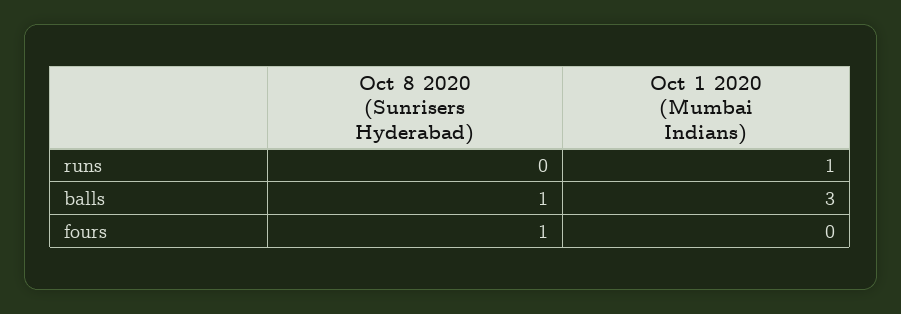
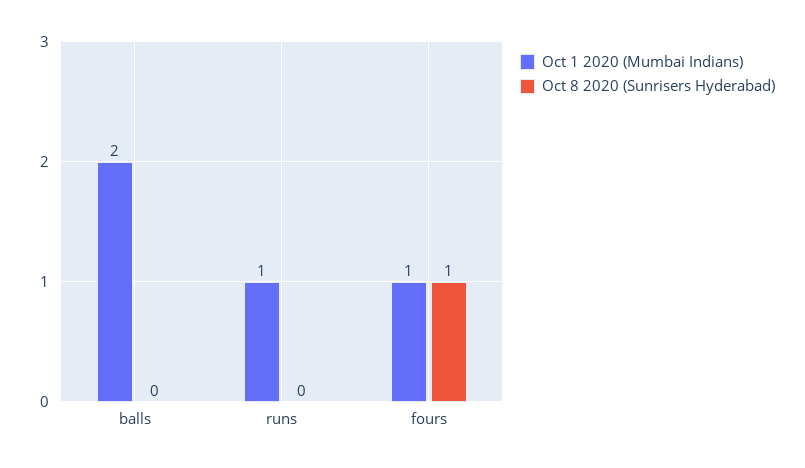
  {
    "Oct 8 2020 (Sunrisers Hyderabad)": {
      "runs": 0,
-     "balls": 1,
+     "balls": 0,
      "fours": 1
    },
    "Oct 1 2020 (Mumbai Indians)": {
      "runs": 1,
-     "balls": 3,
+     "balls": 2,
-     "fours": 0
+     "fours": 1
    }
  }

